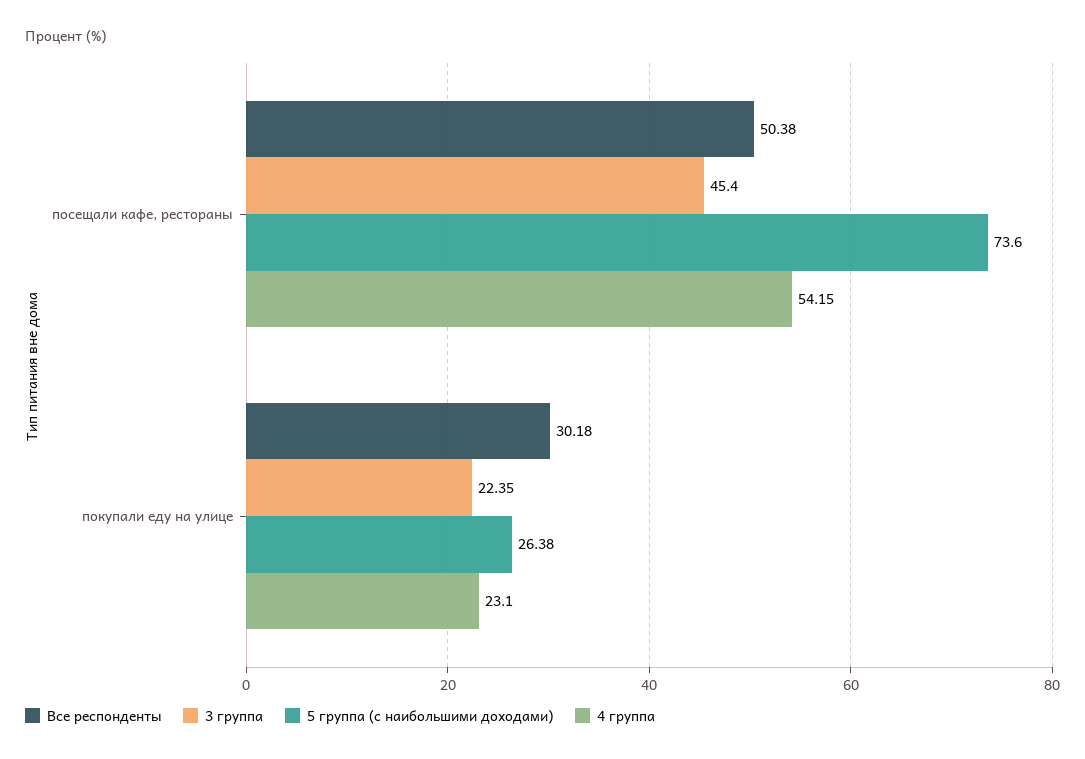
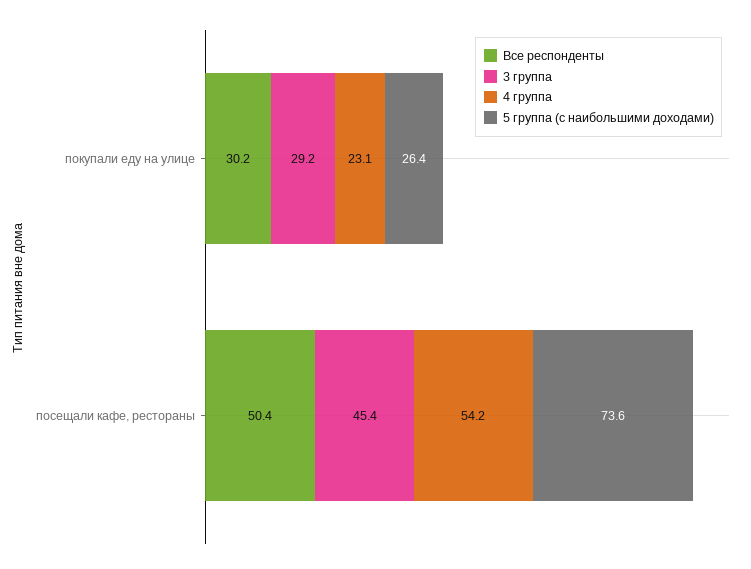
  {
    "Все респонденты": {
      "посещали кафе, рестораны": 50.38,
      "покупали еду на улице": 30.18
    },
    "3 группа": {
      "посещали кафе, рестораны": 45.4,
-     "покупали еду на улице": 22.35
+     "покупали еду на улице": 29.2
    },
    "5 группа (с наибольшими доходами)": {
      "посещали кафе, рестораны": 73.6,
      "покупали еду на улице": 26.38
    },
    "4 группа": {
      "посещали кафе, рестораны": 54.15,
      "покупали еду на улице": 23.1
    }
  }

